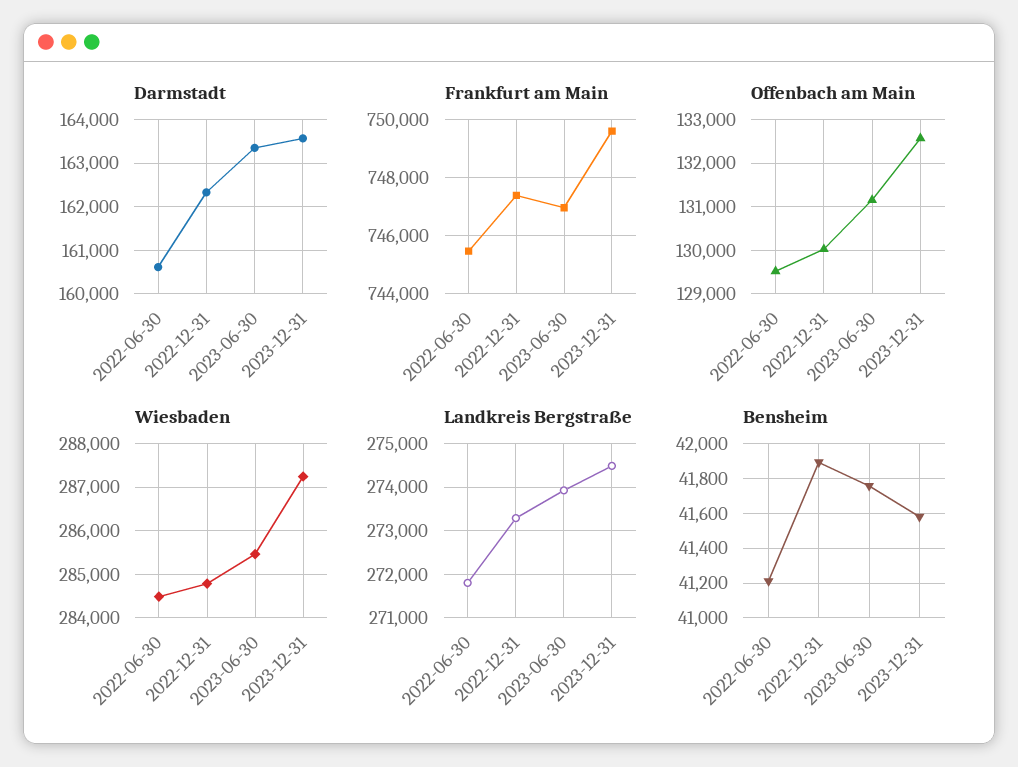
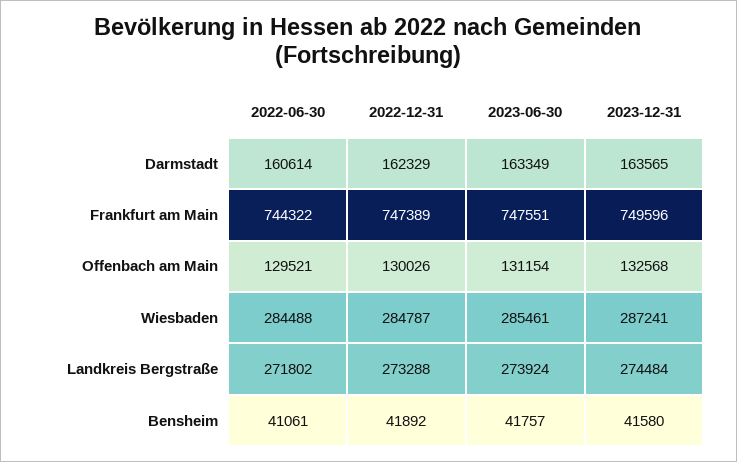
  {
    "Darmstadt": {
      "2022-06-30": 160614,
      "2022-12-31": 162329,
      "2023-06-30": 163349,
      "2023-12-31": 163565
    },
    "Frankfurt am Main": {
-     "2022-06-30": 745500,
+     "2022-06-30": 744322,
      "2022-12-31": 747389,
-     "2023-06-30": 747000,
+     "2023-06-30": 747551,
      "2023-12-31": 749596
    },
    "Offenbach am Main": {
      "2022-06-30": 129521,
      "2022-12-31": 130026,
      "2023-06-30": 131154,
      "2023-12-31": 132568
    },
    "Wiesbaden": {
      "2022-06-30": 284488,
      "2022-12-31": 284787,
      "2023-06-30": 285461,
      "2023-12-31": 287241
    },
    "Landkreis Bergstraße": {
      "2022-06-30": 271802,
      "2022-12-31": 273288,
      "2023-06-30": 273924,
      "2023-12-31": 274484
    },
    "Bensheim": {
-     "2022-06-30": 41200,
+     "2022-06-30": 41061,
      "2022-12-31": 41892,
      "2023-06-30": 41757,
      "2023-12-31": 41580
    }
  }

